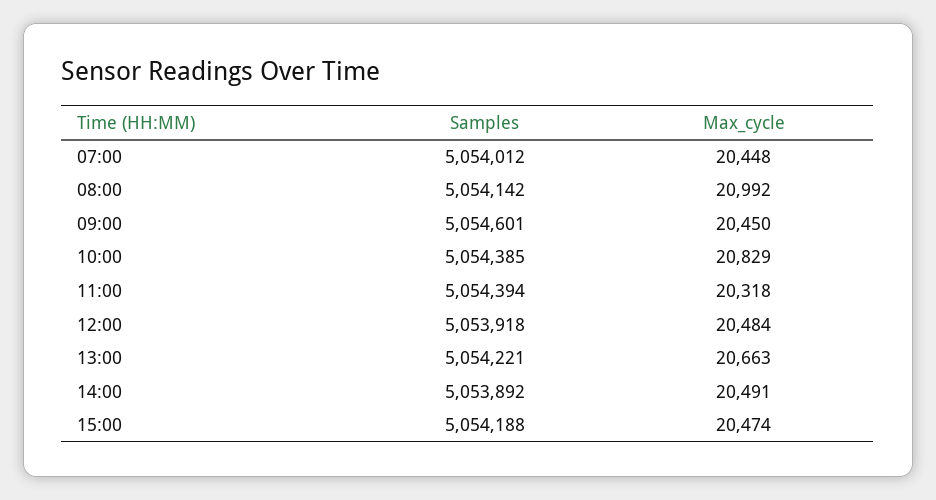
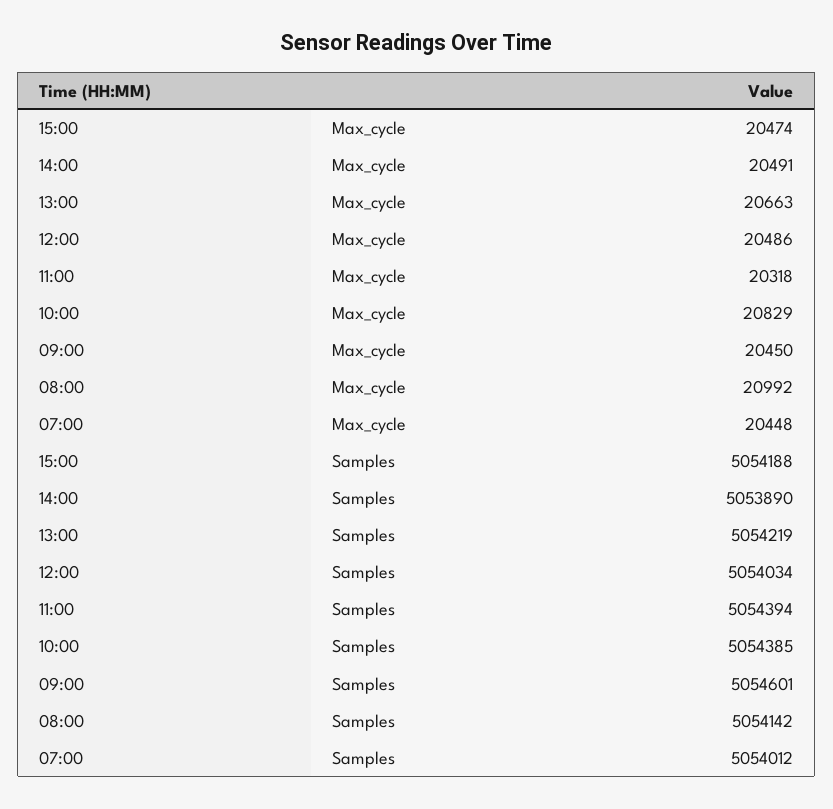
  {
    "Samples": {
      "07:00": 5054012,
      "08:00": 5054142,
      "09:00": 5054601,
      "10:00": 5054385,
      "11:00": 5054394,
-     "12:00": 5053918,
+     "12:00": 5054034,
-     "13:00": 5054221,
+     "13:00": 5054219,
-     "14:00": 5053892,
+     "14:00": 5053890,
      "15:00": 5054188
    },
    "Max_cycle": {
      "07:00": 20448,
      "08:00": 20992,
      "09:00": 20450,
      "10:00": 20829,
      "11:00": 20318,
-     "12:00": 20484,
+     "12:00": 20486,
      "13:00": 20663,
      "14:00": 20491,
      "15:00": 20474
    }
  }

